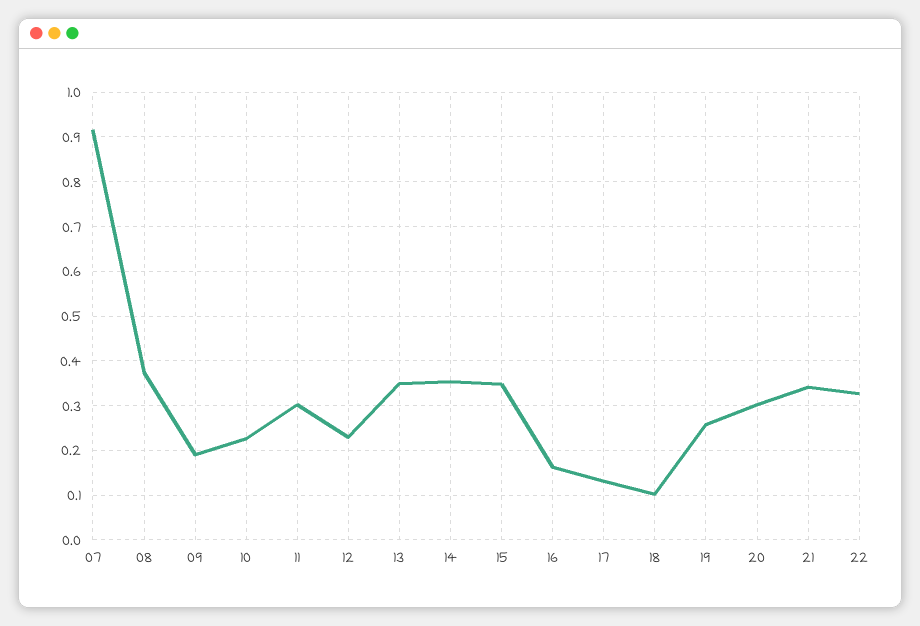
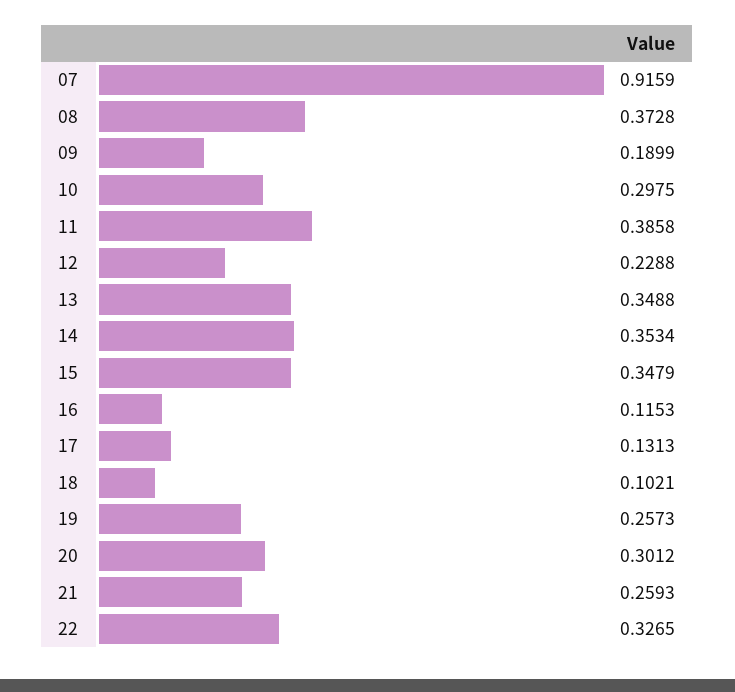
  {
    "07": 0.9159,
    "08": 0.3728,
    "09": 0.1899,
-   "10": 0.22,
+   "10": 0.2975,
-   "11": 0.3,
+   "11": 0.3858,
    "12": 0.2288,
    "13": 0.3488,
    "14": 0.3534,
    "15": 0.3479,
-   "16": 0.16,
+   "16": 0.1153,
    "17": 0.1313,
    "18": 0.1021,
    "19": 0.2573,
    "20": 0.3012,
-   "21": 0.34,
+   "21": 0.2593,
    "22": 0.3265
  }

